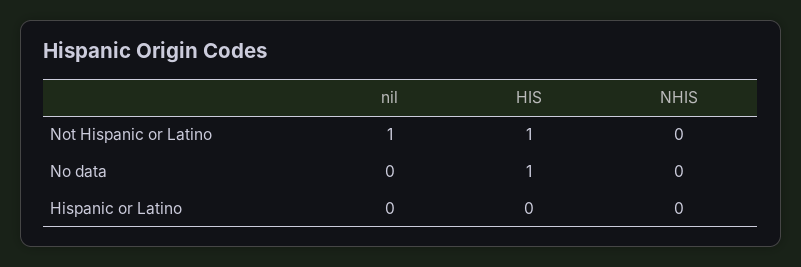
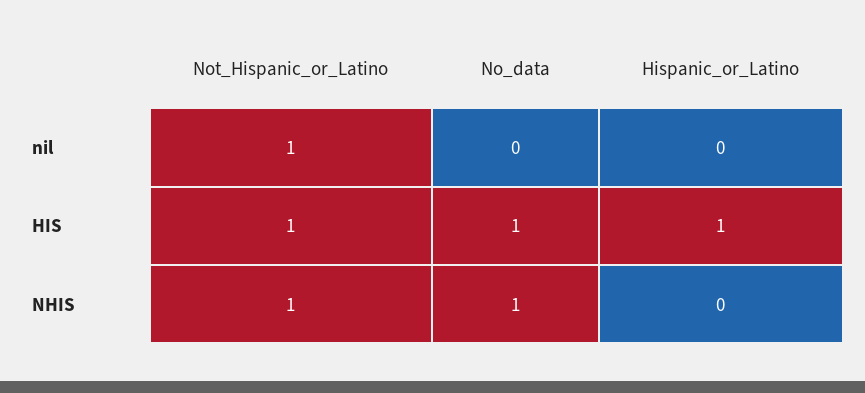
  {
    "nil": {
      "Not Hispanic or Latino": 1,
      "No data": 0,
      "Hispanic or Latino": 0
    },
    "HIS": {
      "Not Hispanic or Latino": 1,
      "No data": 1,
-     "Hispanic or Latino": 0
+     "Hispanic or Latino": 1
    },
    "NHIS": {
-     "Not Hispanic or Latino": 0,
+     "Not Hispanic or Latino": 1,
-     "No data": 0,
+     "No data": 1,
      "Hispanic or Latino": 0
    }
  }

